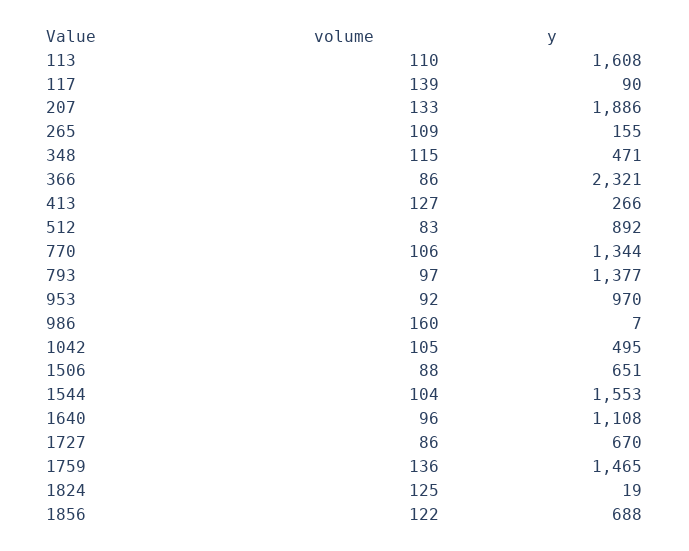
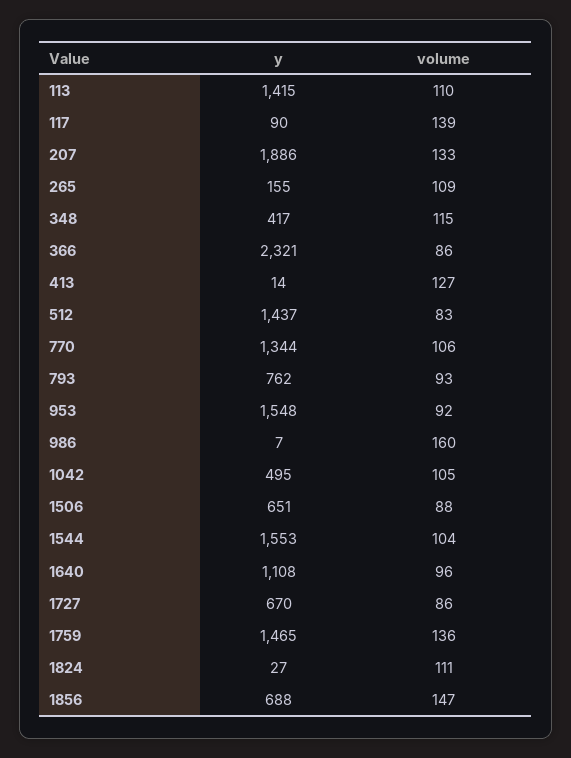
  {
    "volume": {
      "113": 110,
      "117": 139,
      "207": 133,
      "265": 109,
      "348": 115,
      "366": 86,
      "413": 127,
      "512": 83,
      "770": 106,
-     "793": 97,
+     "793": 93,
      "953": 92,
      "986": 160,
      "1042": 105,
      "1506": 88,
      "1544": 104,
      "1640": 96,
      "1727": 86,
      "1759": 136,
-     "1824": 125,
+     "1824": 111,
-     "1856": 122
+     "1856": 147
    },
    "y": {
-     "113": 1608,
+     "113": 1415,
      "117": 90,
      "207": 1886,
      "265": 155,
-     "348": 471,
+     "348": 417,
      "366": 2321,
-     "413": 266,
+     "413": 14,
-     "512": 892,
+     "512": 1437,
      "770": 1344,
-     "793": 1377,
+     "793": 762,
-     "953": 970,
+     "953": 1548,
      "986": 7,
      "1042": 495,
      "1506": 651,
      "1544": 1553,
      "1640": 1108,
      "1727": 670,
      "1759": 1465,
-     "1824": 19,
+     "1824": 27,
      "1856": 688
    }
  }

